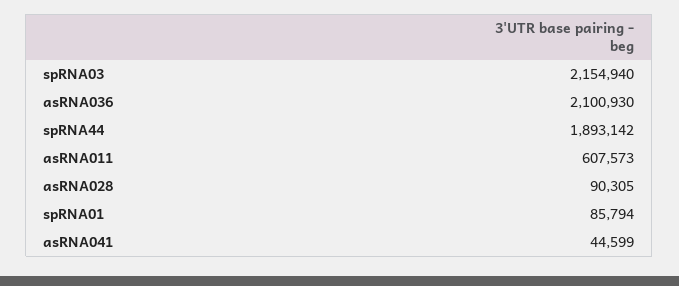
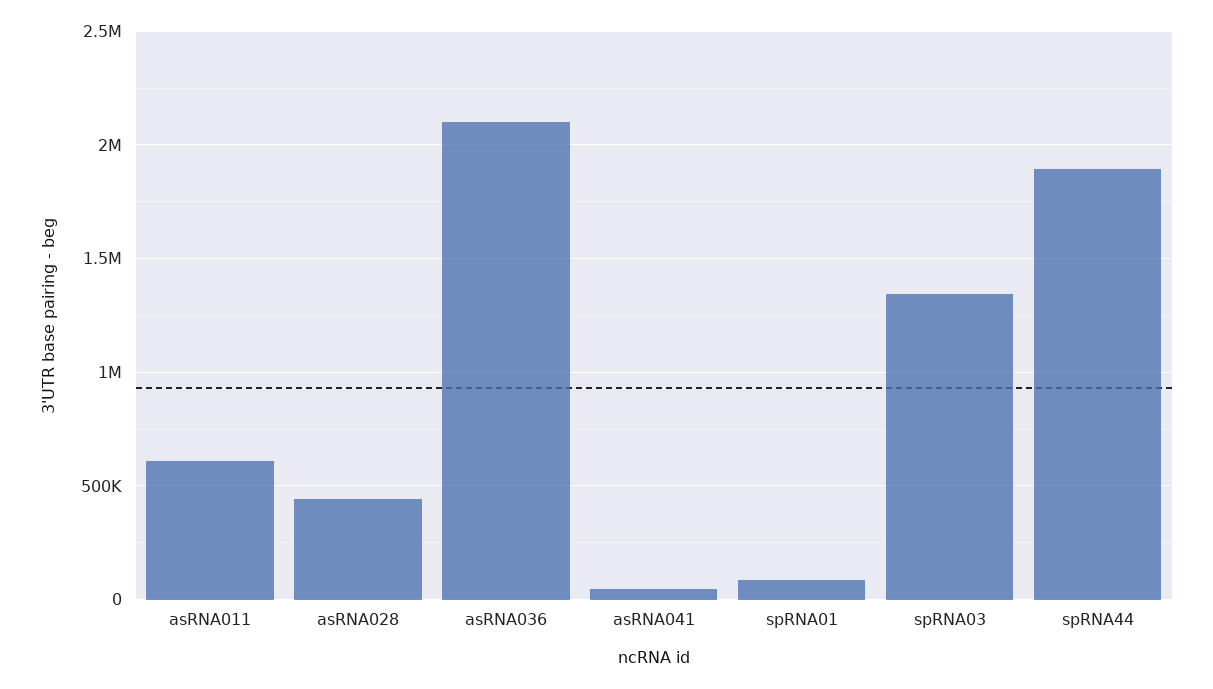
  {
-   "spRNA03": 2154940,
+   "spRNA03": 1350000,
    "asRNA036": 2100930,
    "spRNA44": 1893142,
    "asRNA011": 607573,
-   "asRNA028": 90305,
+   "asRNA028": 450000,
    "spRNA01": 85794,
    "asRNA041": 44599
  }

